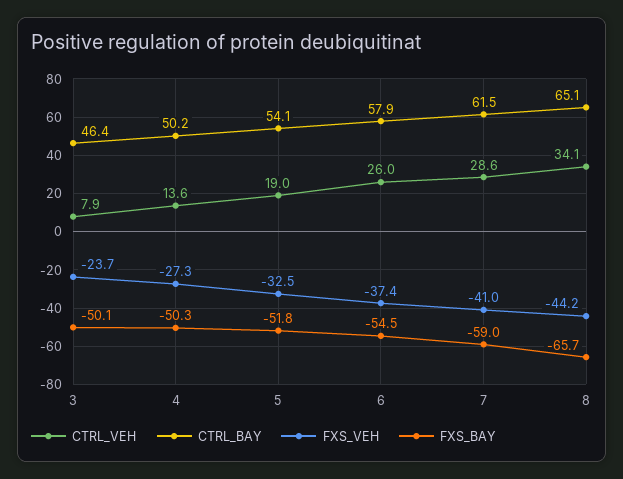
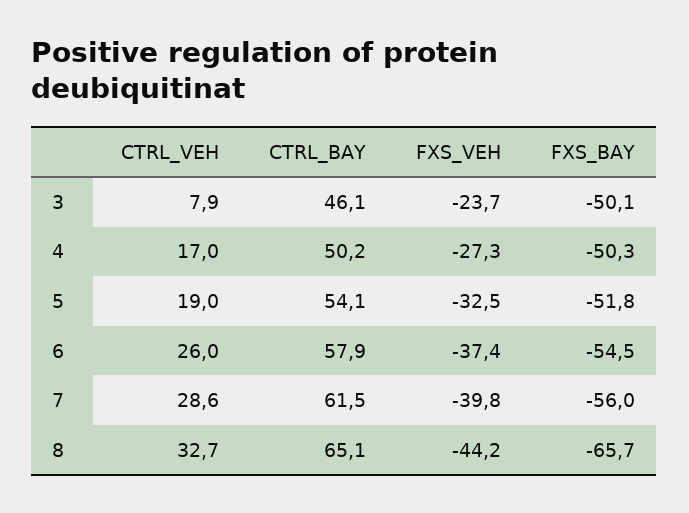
  {
    "CTRL_VEH": {
      "3": 7.9,
-     "4": 13.6,
+     "4": 17,
      "5": 19,
      "6": 26,
      "7": 28.6,
-     "8": 34.1
+     "8": 32.7
    },
    "CTRL_BAY": {
-     "3": 46.4,
+     "3": 46.1,
      "4": 50.2,
      "5": 54.1,
      "6": 57.9,
      "7": 61.5,
      "8": 65.1
    },
    "FXS_VEH": {
      "3": -23.7,
      "4": -27.3,
      "5": -32.5,
      "6": -37.4,
-     "7": -41,
+     "7": -39.8,
      "8": -44.2
    },
    "FXS_BAY": {
      "3": -50.1,
      "4": -50.3,
      "5": -51.8,
      "6": -54.5,
-     "7": -59,
+     "7": -56,
      "8": -65.7
    }
  }

